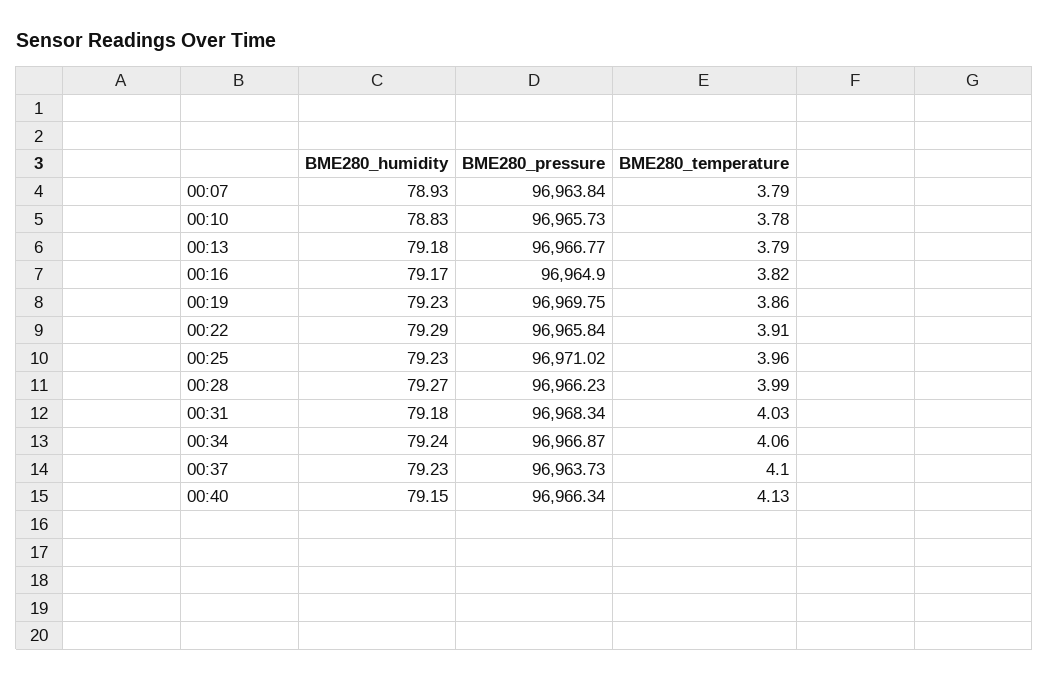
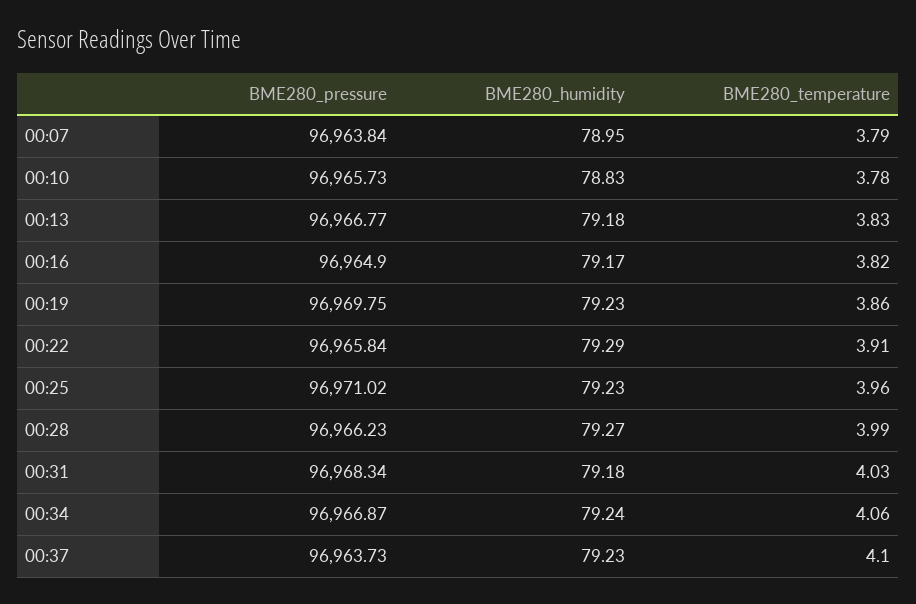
  {
    "BME280_humidity": {
-     "00:07": 78.93,
+     "00:07": 78.95,
      "00:10": 78.83,
      "00:13": 79.18,
      "00:16": 79.17,
      "00:19": 79.23,
      "00:22": 79.29,
      "00:25": 79.23,
      "00:28": 79.27,
      "00:31": 79.18,
      "00:34": 79.24,
-     "00:37": 79.23,
+     "00:37": 79.23
-     "00:40": 79.15
    },
    "BME280_pressure": {
      "00:07": 96963.84,
      "00:10": 96965.73,
      "00:13": 96966.77,
      "00:16": 96964.9,
      "00:19": 96969.75,
      "00:22": 96965.84,
      "00:25": 96971.02,
      "00:28": 96966.23,
      "00:31": 96968.34,
      "00:34": 96966.87,
-     "00:37": 96963.73,
+     "00:37": 96963.73
-     "00:40": 96966.34
    },
    "BME280_temperature": {
      "00:07": 3.79,
      "00:10": 3.78,
-     "00:13": 3.79,
+     "00:13": 3.83,
      "00:16": 3.82,
      "00:19": 3.86,
      "00:22": 3.91,
      "00:25": 3.96,
      "00:28": 3.99,
      "00:31": 4.03,
      "00:34": 4.06,
-     "00:37": 4.1,
+     "00:37": 4.1
-     "00:40": 4.13
    }
  }

